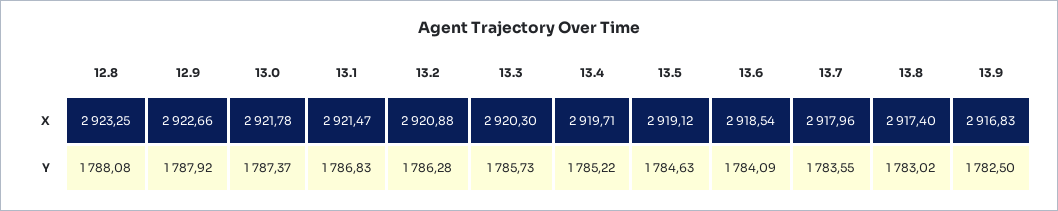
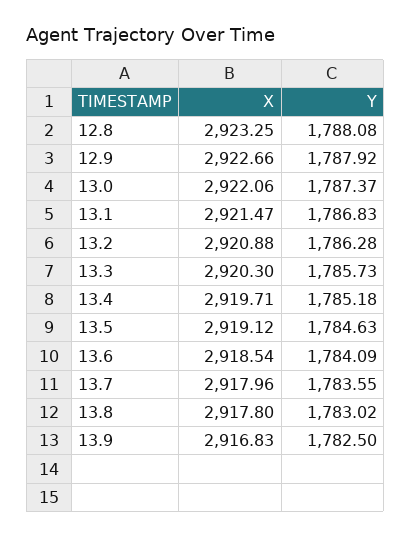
  {
    "12.8": {
      "X": 2923.25,
      "Y": 1788.08
    },
    "12.9": {
      "X": 2922.66,
      "Y": 1787.92
    },
    "13.0": {
-     "X": 2921.78,
+     "X": 2922.06,
      "Y": 1787.37
    },
    "13.1": {
      "X": 2921.47,
      "Y": 1786.83
    },
    "13.2": {
      "X": 2920.88,
      "Y": 1786.28
    },
    "13.3": {
      "X": 2920.3,
      "Y": 1785.73
    },
    "13.4": {
      "X": 2919.71,
-     "Y": 1785.22
+     "Y": 1785.18
    },
    "13.5": {
      "X": 2919.12,
      "Y": 1784.63
    },
    "13.6": {
      "X": 2918.54,
      "Y": 1784.09
    },
    "13.7": {
      "X": 2917.96,
      "Y": 1783.55
    },
    "13.8": {
-     "X": 2917.4,
+     "X": 2917.8,
      "Y": 1783.02
    },
    "13.9": {
      "X": 2916.83,
      "Y": 1782.5
    }
  }

